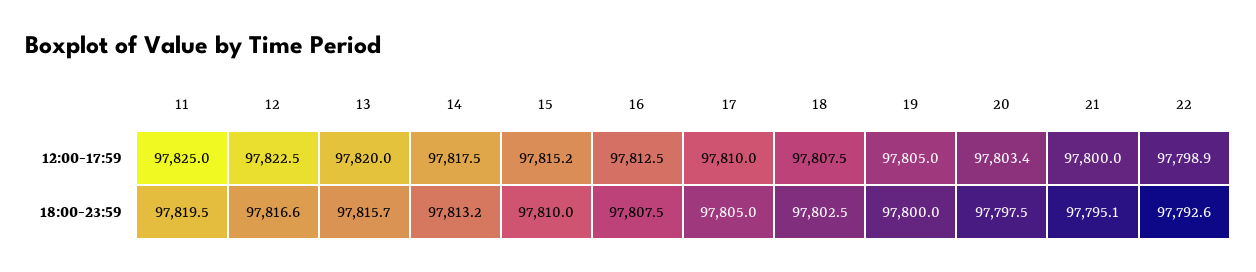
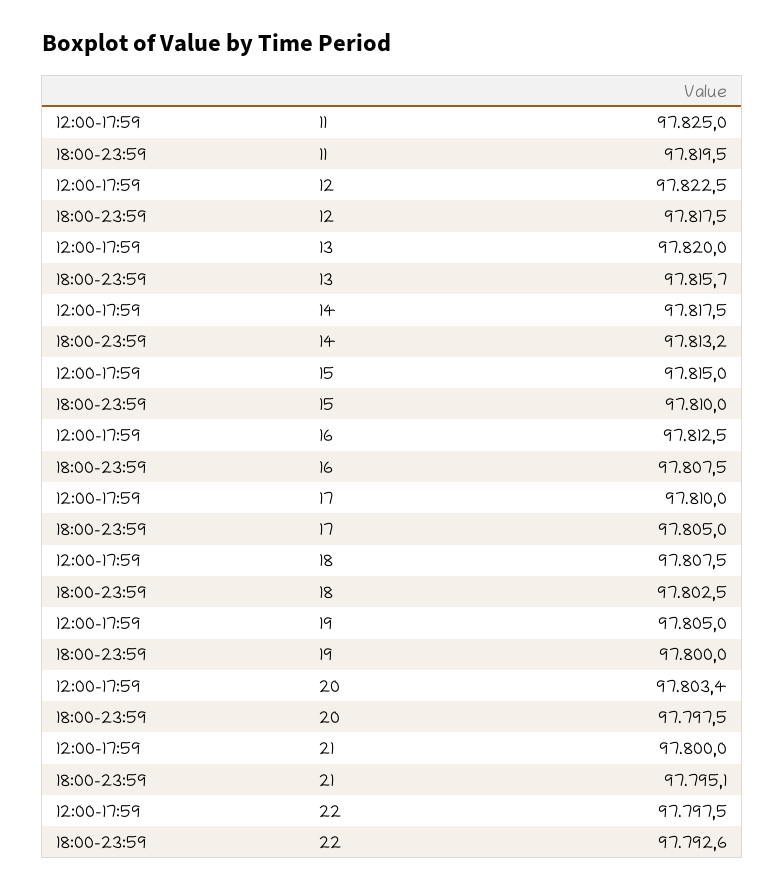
  {
    "11": {
      "12:00-17:59": 97825,
      "18:00-23:59": 97819.5
    },
    "12": {
      "12:00-17:59": 97822.5,
-     "18:00-23:59": 97816.6
+     "18:00-23:59": 97817.5
    },
    "13": {
      "12:00-17:59": 97820,
      "18:00-23:59": 97815.7
    },
    "14": {
      "12:00-17:59": 97817.5,
      "18:00-23:59": 97813.2
    },
    "15": {
-     "12:00-17:59": 97815.2,
+     "12:00-17:59": 97815,
      "18:00-23:59": 97810
    },
    "16": {
      "12:00-17:59": 97812.5,
      "18:00-23:59": 97807.5
    },
    "17": {
      "12:00-17:59": 97810,
      "18:00-23:59": 97805
    },
    "18": {
      "12:00-17:59": 97807.5,
      "18:00-23:59": 97802.5
    },
    "19": {
      "12:00-17:59": 97805,
      "18:00-23:59": 97800
    },
    "20": {
      "12:00-17:59": 97803.4,
      "18:00-23:59": 97797.5
    },
    "21": {
      "12:00-17:59": 97800,
      "18:00-23:59": 97795.1
    },
    "22": {
-     "12:00-17:59": 97798.9,
+     "12:00-17:59": 97797.5,
      "18:00-23:59": 97792.6
    }
  }

